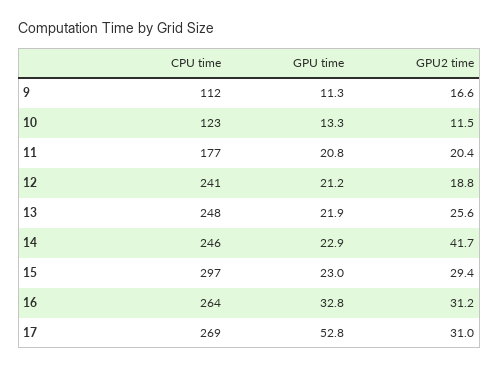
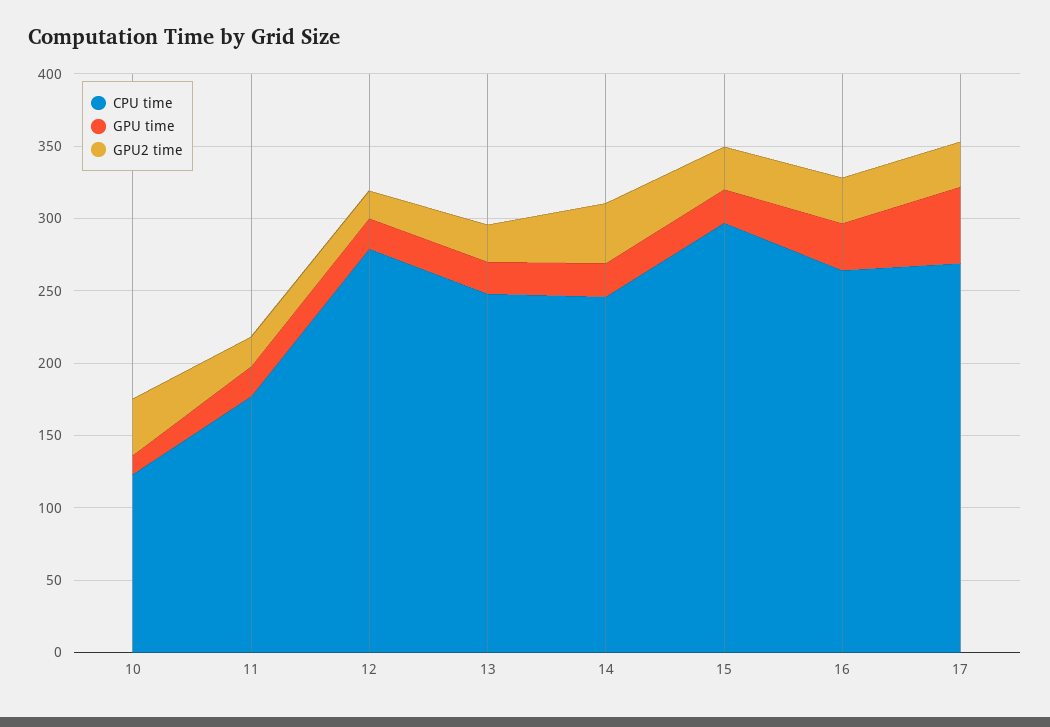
  {
    "CPU time": {
-     "9": 112,
      "10": 123,
      "11": 177,
-     "12": 241,
+     "12": 280,
      "13": 248,
      "14": 246,
      "15": 297,
      "16": 264,
      "17": 269
    },
    "GPU time": {
-     "9": 11.3,
      "10": 13.3,
      "11": 20.8,
      "12": 21.2,
      "13": 21.9,
      "14": 22.9,
      "15": 23,
      "16": 32.8,
      "17": 52.8
    },
    "GPU2 time": {
-     "9": 16.6,
-     "10": 11.5,
+     "10": 40,
      "11": 20.4,
      "12": 18.8,
      "13": 25.6,
      "14": 41.7,
      "15": 29.4,
      "16": 31.2,
      "17": 31
    }
  }

